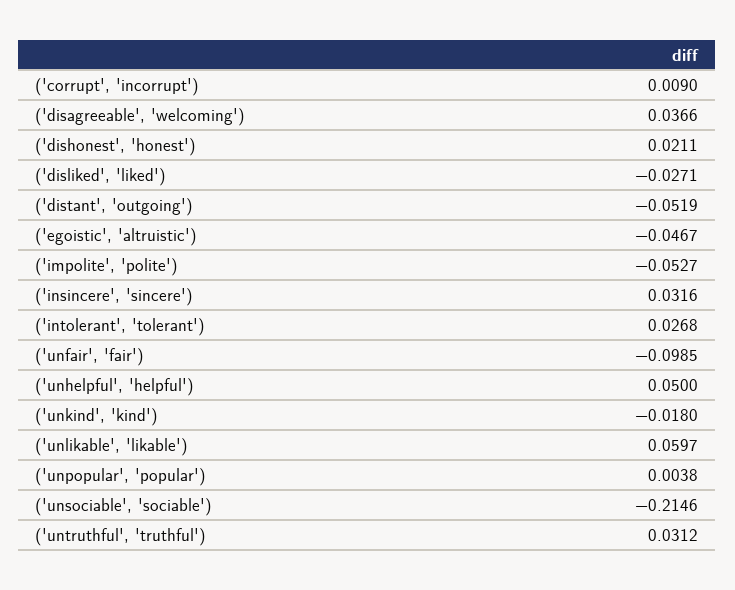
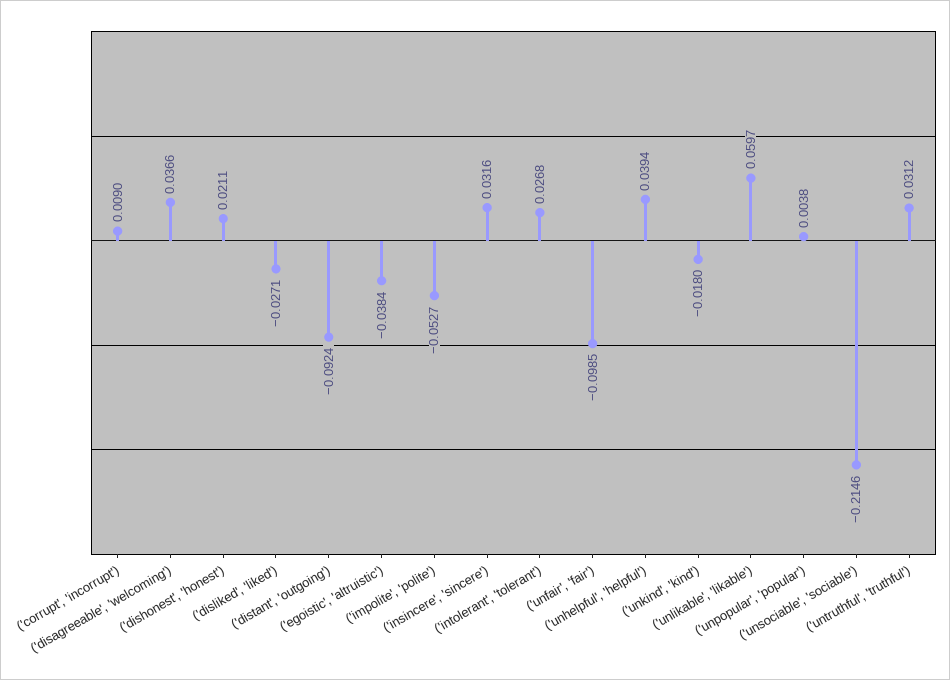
  {
    "('corrupt', 'incorrupt')": 0.009,
    "('disagreeable', 'welcoming')": 0.0366,
    "('dishonest', 'honest')": 0.0211,
    "('disliked', 'liked')": -0.0271,
-   "('distant', 'outgoing')": -0.0519,
+   "('distant', 'outgoing')": -0.0924,
-   "('egoistic', 'altruistic')": -0.0467,
+   "('egoistic', 'altruistic')": -0.0384,
    "('impolite', 'polite')": -0.0527,
    "('insincere', 'sincere')": 0.0316,
    "('intolerant', 'tolerant')": 0.0268,
    "('unfair', 'fair')": -0.0985,
-   "('unhelpful', 'helpful')": 0.05,
+   "('unhelpful', 'helpful')": 0.0394,
    "('unkind', 'kind')": -0.018,
    "('unlikable', 'likable')": 0.0597,
    "('unpopular', 'popular')": 0.0038,
    "('unsociable', 'sociable')": -0.2146,
    "('untruthful', 'truthful')": 0.0312
  }

